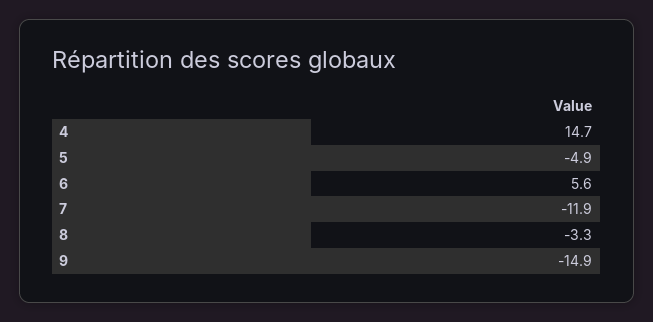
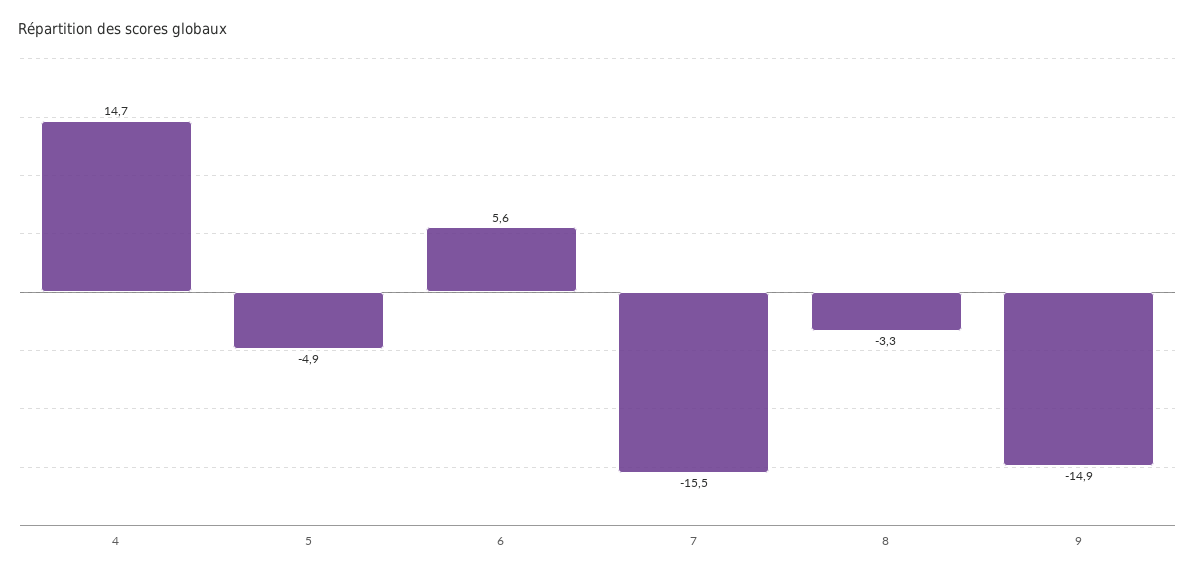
  {
    "4": 14.7,
    "5": -4.9,
    "6": 5.6,
-   "7": -11.9,
+   "7": -15.5,
    "8": -3.3,
    "9": -14.9
  }

